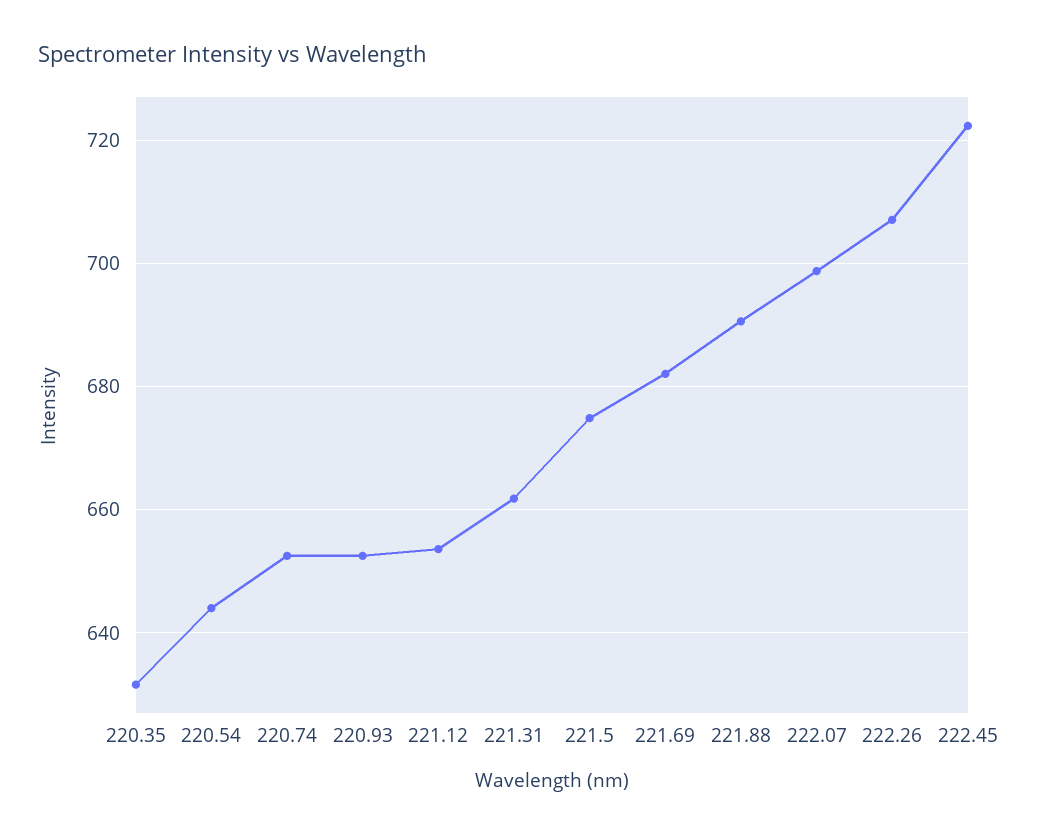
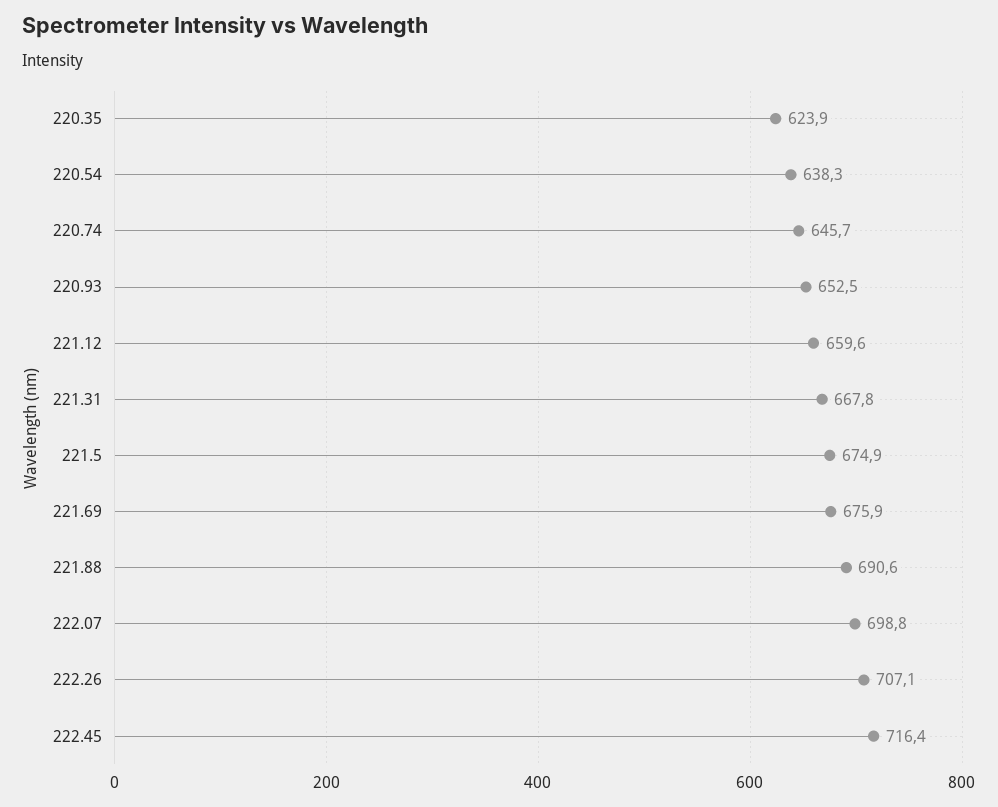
  {
-   "220.35": 632,
+   "220.35": 623.9,
-   "220.54": 644,
+   "220.54": 638.3,
-   "220.74": 652,
+   "220.74": 645.7,
    "220.93": 652.5,
-   "221.12": 654,
+   "221.12": 659.6,
-   "221.31": 662,
+   "221.31": 667.8,
    "221.5": 674.9,
-   "221.69": 682,
+   "221.69": 675.9,
    "221.88": 690.6,
    "222.07": 698.8,
    "222.26": 707.1,
-   "222.45": 722
+   "222.45": 716.4
  }

